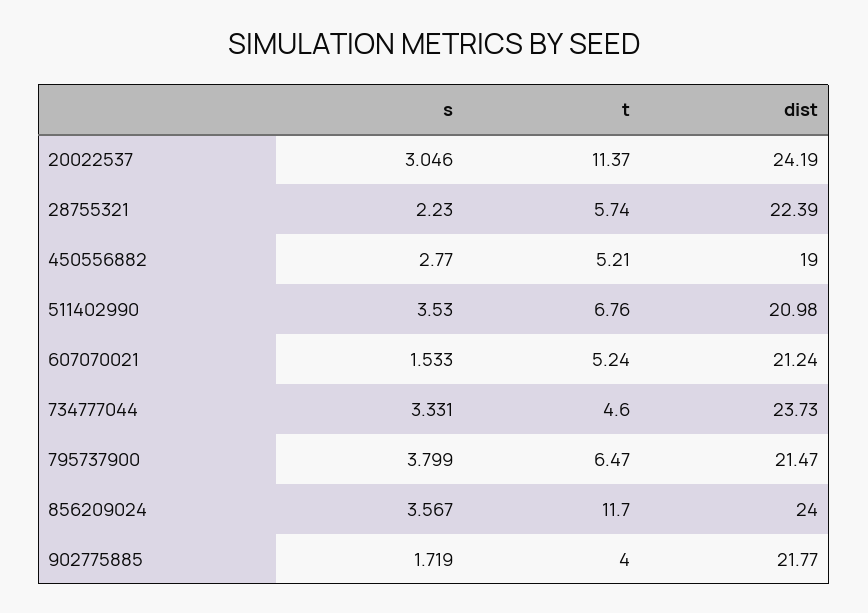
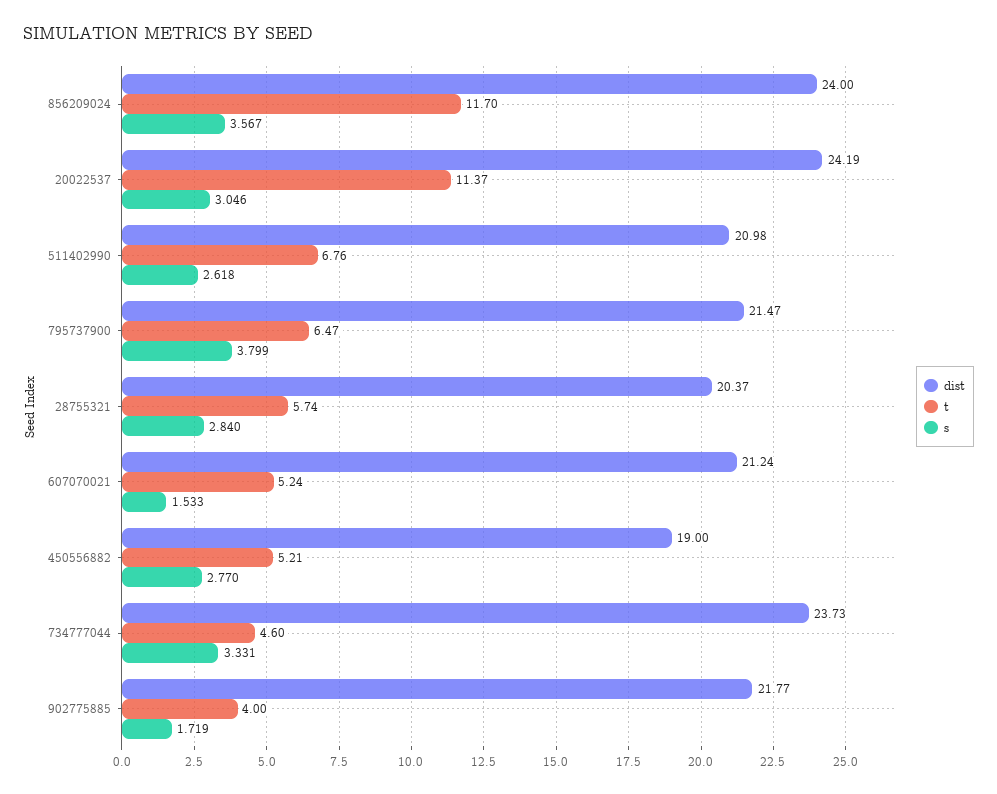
  {
    "s": {
      "20022537": 3.046,
-     "28755321": 2.23,
+     "28755321": 2.84,
      "450556882": 2.77,
-     "511402990": 3.53,
+     "511402990": 2.618,
      "607070021": 1.533,
      "734777044": 3.331,
      "795737900": 3.799,
      "856209024": 3.567,
      "902775885": 1.719
    },
    "t": {
      "20022537": 11.37,
      "28755321": 5.74,
      "450556882": 5.21,
      "511402990": 6.76,
      "607070021": 5.24,
      "734777044": 4.6,
      "795737900": 6.47,
      "856209024": 11.7,
      "902775885": 4
    },
    "dist": {
      "20022537": 24.19,
-     "28755321": 22.39,
+     "28755321": 20.37,
      "450556882": 19,
      "511402990": 20.98,
      "607070021": 21.24,
      "734777044": 23.73,
      "795737900": 21.47,
      "856209024": 24,
      "902775885": 21.77
    }
  }

